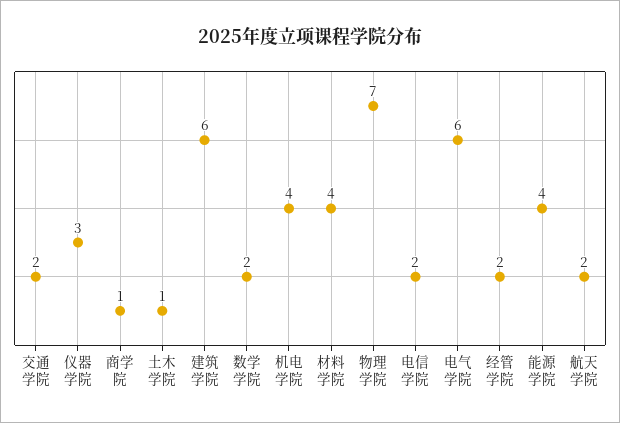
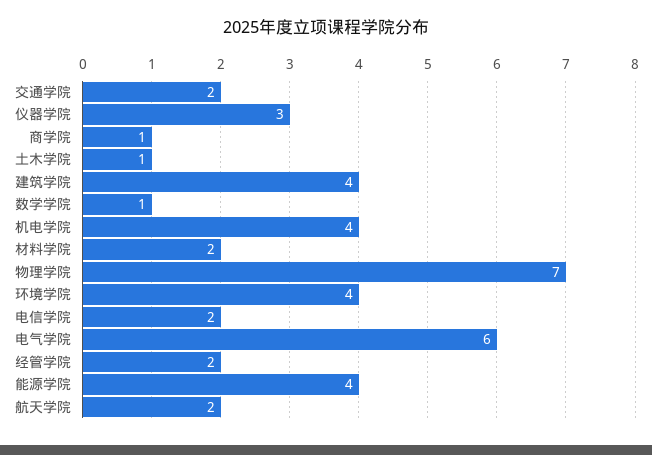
  {
    "交通学院": 2,
    "仪器学院": 3,
    "商学院": 1,
    "土木学院": 1,
-   "建筑学院": 6,
+   "建筑学院": 4,
-   "数学学院": 2,
+   "数学学院": 1,
    "机电学院": 4,
-   "材料学院": 4,
+   "材料学院": 2,
    "物理学院": 7,
    "电信学院": 2,
    "电气学院": 6,
    "经管学院": 2,
    "能源学院": 4,
-   "航天学院": 2
+   "航天学院": 2,
+   "环境学院": 4
  }

